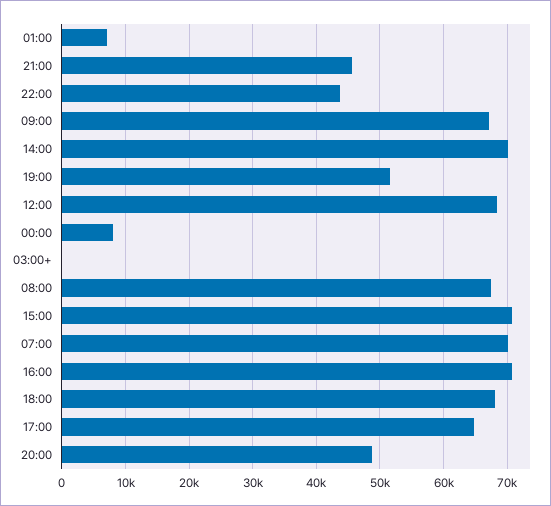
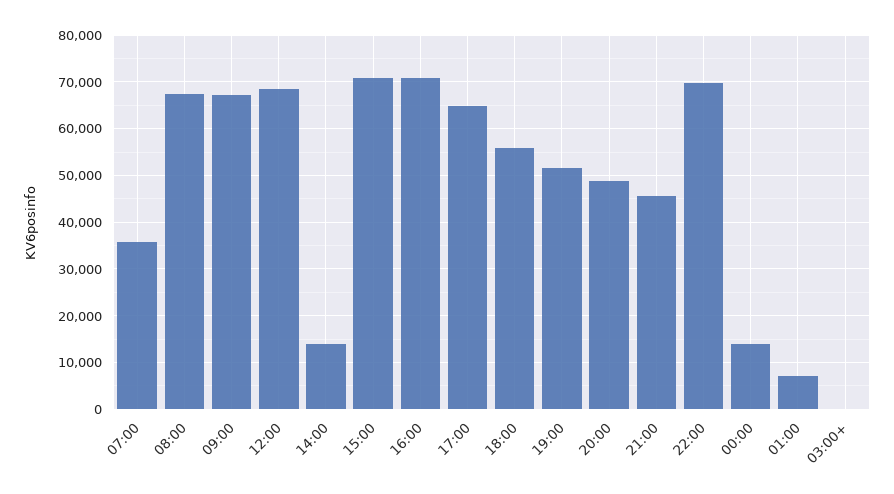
  {
    "01:00": 7000,
    "21:00": 46000,
-   "22:00": 44000,
+   "22:00": 70000,
    "09:00": 67000,
-   "14:00": 70000,
+   "14:00": 14000,
    "19:00": 52000,
    "12:00": 68000,
-   "00:00": 8000,
+   "00:00": 14000,
    "03:00+": 0,
    "08:00": 67000,
    "15:00": 71000,
-   "07:00": 70000,
+   "07:00": 36000,
    "16:00": 71000,
-   "18:00": 68000,
+   "18:00": 56000,
    "17:00": 65000,
    "20:00": 49000
  }

